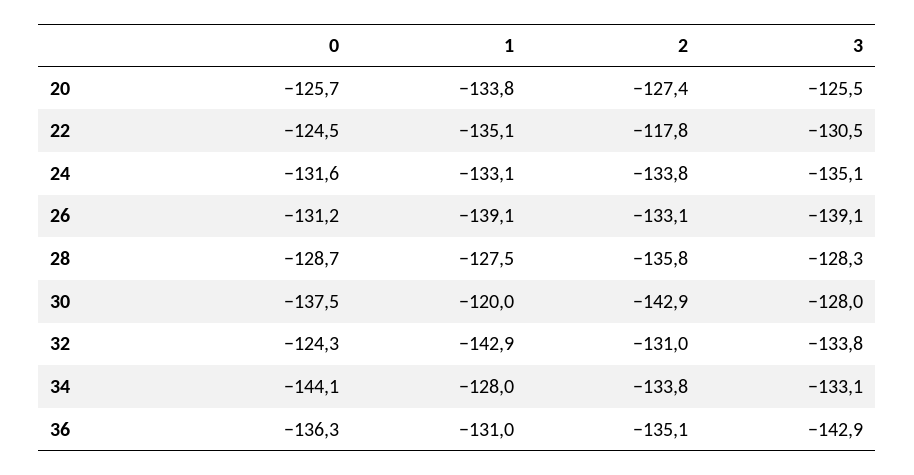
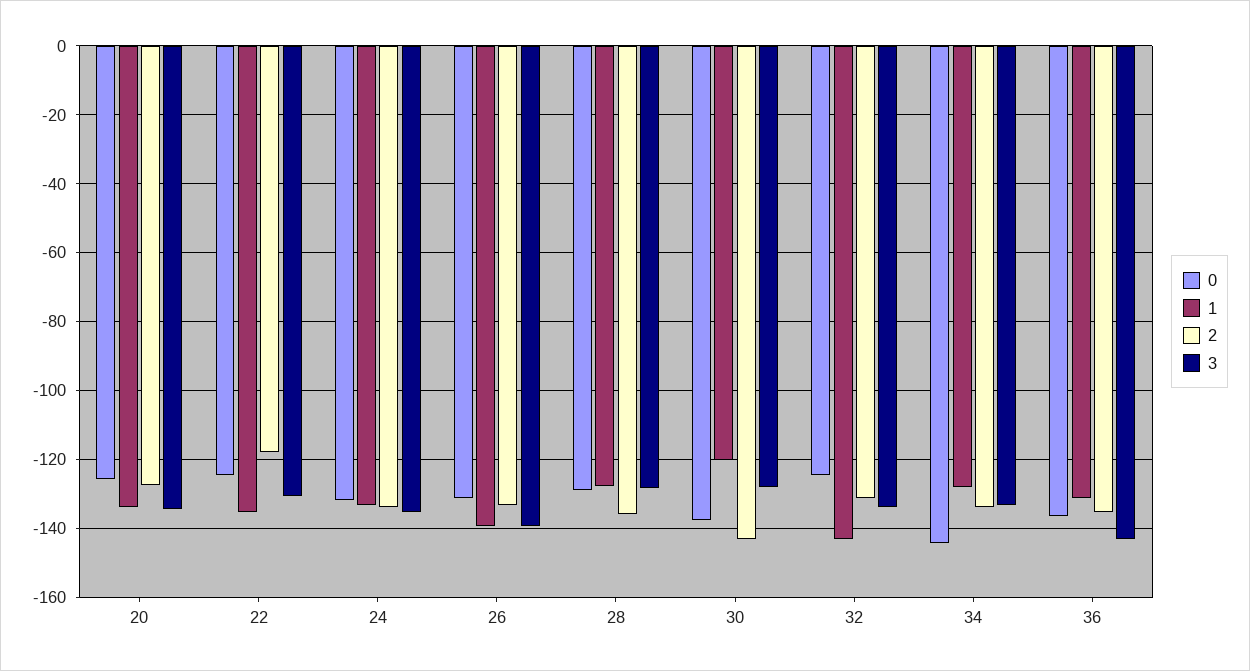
  {
    "0": {
      "20": -125.7,
      "22": -124.5,
      "24": -131.6,
      "26": -131.2,
      "28": -128.7,
      "30": -137.5,
      "32": -124.3,
      "34": -144.1,
      "36": -136.3
    },
    "1": {
      "20": -133.8,
      "22": -135.1,
      "24": -133.1,
      "26": -139.1,
      "28": -127.5,
      "30": -120,
      "32": -142.9,
      "34": -128,
      "36": -131
    },
    "2": {
      "20": -127.4,
      "22": -117.8,
      "24": -133.8,
      "26": -133.1,
      "28": -135.8,
      "30": -142.9,
      "32": -131,
      "34": -133.8,
      "36": -135.1
    },
    "3": {
-     "20": -125.5,
+     "20": -134,
      "22": -130.5,
      "24": -135.1,
      "26": -139.1,
      "28": -128.3,
      "30": -128,
      "32": -133.8,
      "34": -133.1,
      "36": -142.9
    }
  }

